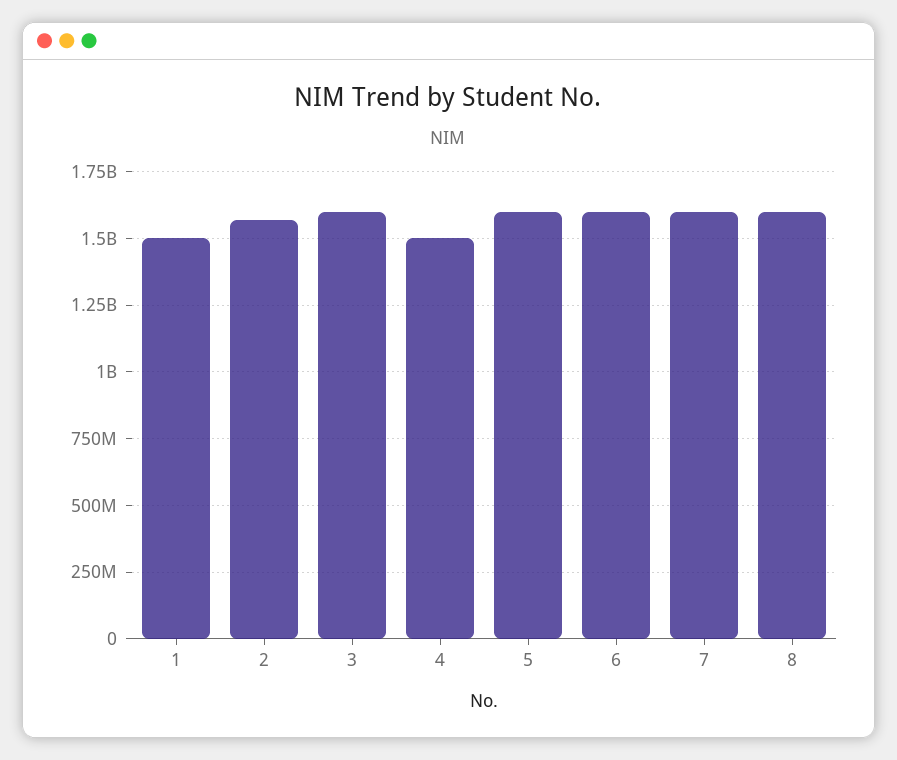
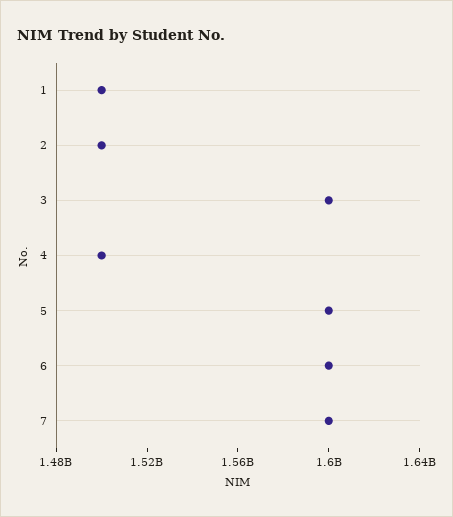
  {
    "1": 1500000000,
-   "2": 1575000000,
+   "2": 1500000000,
    "3": 1600000000,
    "4": 1500000000,
    "5": 1600000000,
    "6": 1600000000,
-   "7": 1600000000,
+   "7": 1600000000
-   "8": 1600000000
  }

